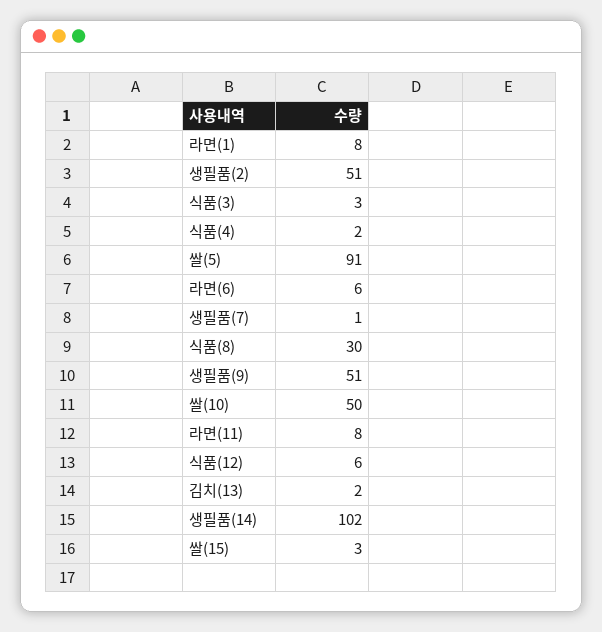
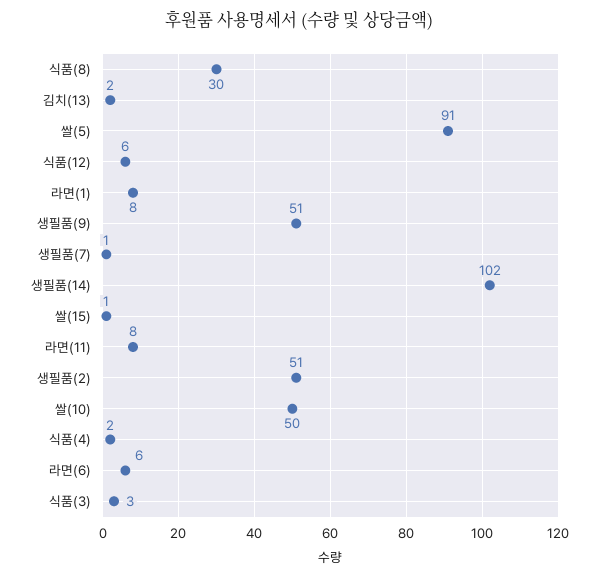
  {
    "라면(1)": 8,
    "생필품(2)": 51,
    "식품(3)": 3,
    "식품(4)": 2,
    "쌀(5)": 91,
    "라면(6)": 6,
    "생필품(7)": 1,
    "식품(8)": 30,
    "생필품(9)": 51,
    "쌀(10)": 50,
    "라면(11)": 8,
    "식품(12)": 6,
    "김치(13)": 2,
    "생필품(14)": 102,
-   "쌀(15)": 3
+   "쌀(15)": 1
  }

